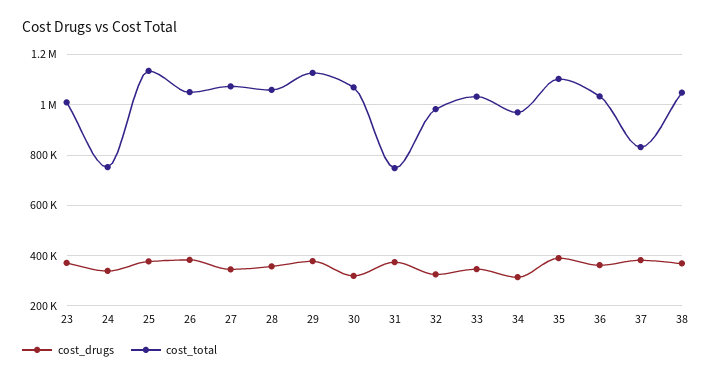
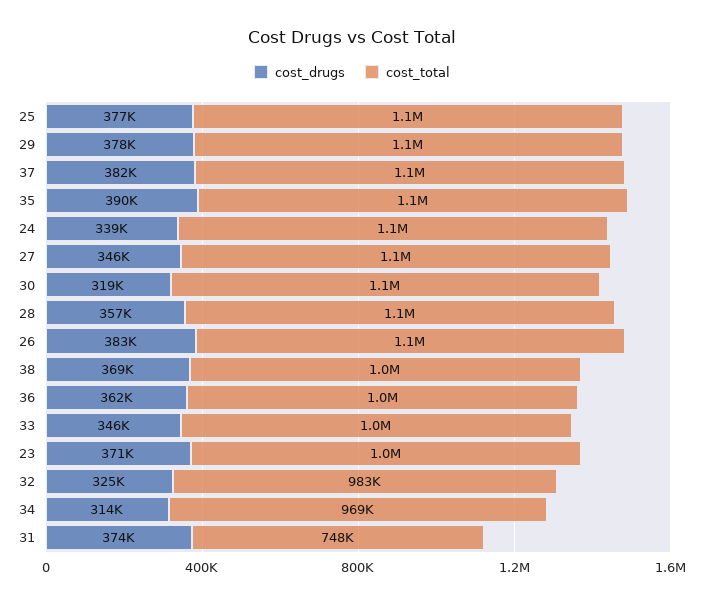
  {
    "cost_drugs": {
      "23": 371000,
      "24": 339000,
      "25": 377000,
      "26": 383000,
      "27": 346000,
      "28": 357000,
      "29": 378000,
      "30": 319000,
      "31": 374000,
      "32": 325000,
      "33": 346000,
      "34": 314000,
      "35": 390000,
      "36": 362000,
      "37": 382000,
      "38": 369000
    },
    "cost_total": {
      "23": 1000000,
-     "24": 750000,
+     "24": 1100000,
      "25": 1100000,
      "26": 1100000,
      "27": 1100000,
      "28": 1100000,
      "29": 1100000,
      "30": 1100000,
      "31": 748000,
      "32": 983000,
      "33": 1000000,
      "34": 969000,
      "35": 1100000,
      "36": 1000000,
-     "37": 825000,
+     "37": 1100000,
      "38": 1000000
    }
  }

